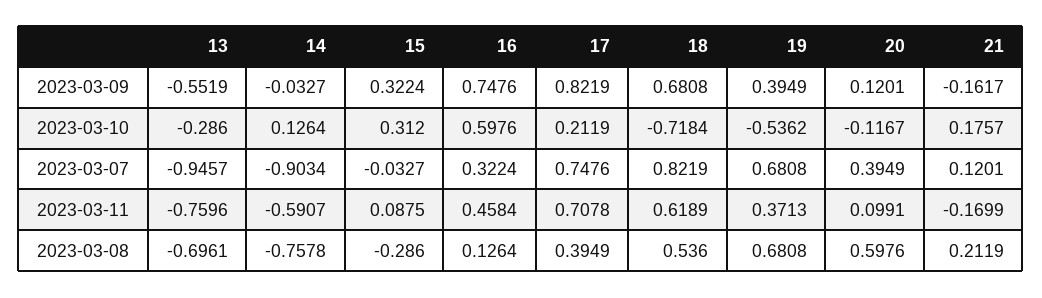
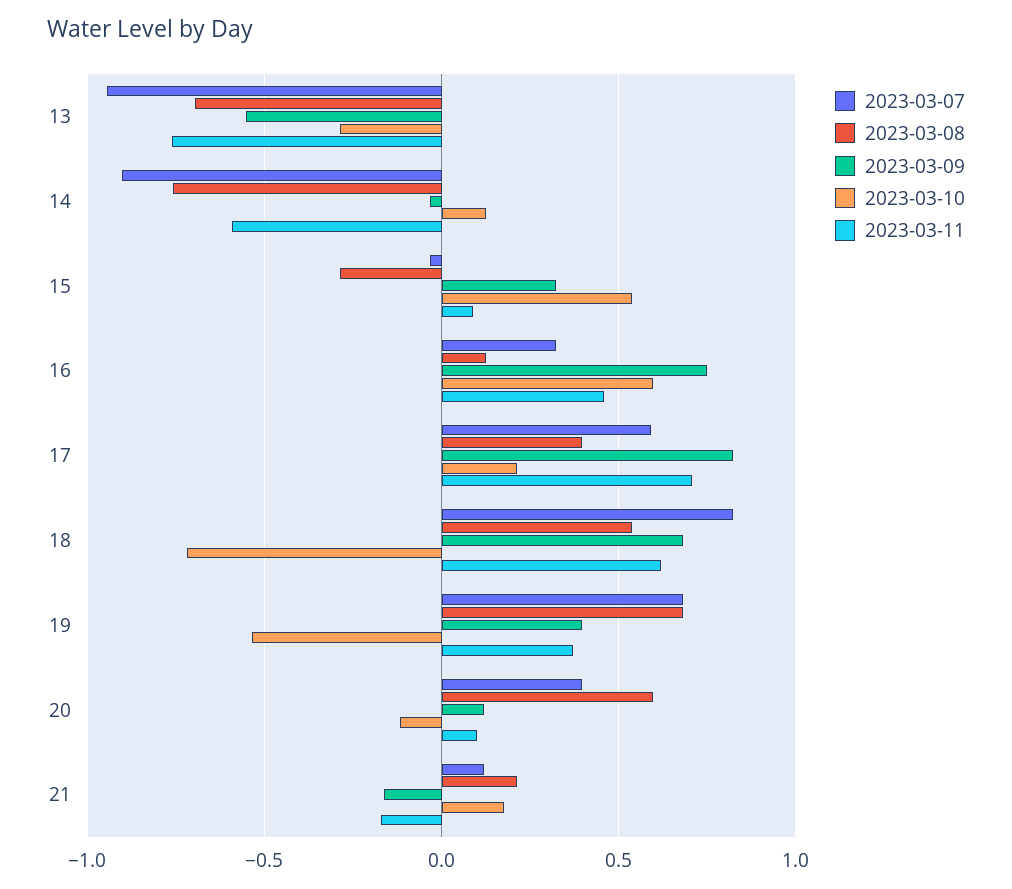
  {
    "2023-03-09": {
      "13": -0.5519,
      "14": -0.0327,
      "15": 0.3224,
      "16": 0.7476,
      "17": 0.8219,
      "18": 0.6808,
      "19": 0.3949,
      "20": 0.1201,
      "21": -0.1617
    },
    "2023-03-10": {
      "13": -0.286,
      "14": 0.1264,
-     "15": 0.312,
+     "15": 0.55,
      "16": 0.5976,
      "17": 0.2119,
      "18": -0.7184,
      "19": -0.5362,
      "20": -0.1167,
      "21": 0.1757
    },
    "2023-03-07": {
      "13": -0.9457,
      "14": -0.9034,
      "15": -0.0327,
      "16": 0.3224,
-     "17": 0.7476,
+     "17": 0.6,
      "18": 0.8219,
      "19": 0.6808,
      "20": 0.3949,
      "21": 0.1201
    },
    "2023-03-11": {
      "13": -0.7596,
      "14": -0.5907,
      "15": 0.0875,
      "16": 0.4584,
      "17": 0.7078,
      "18": 0.6189,
      "19": 0.3713,
      "20": 0.0991,
      "21": -0.1699
    },
    "2023-03-08": {
      "13": -0.6961,
      "14": -0.7578,
      "15": -0.286,
      "16": 0.1264,
      "17": 0.3949,
      "18": 0.536,
      "19": 0.6808,
      "20": 0.5976,
      "21": 0.2119
    }
  }

